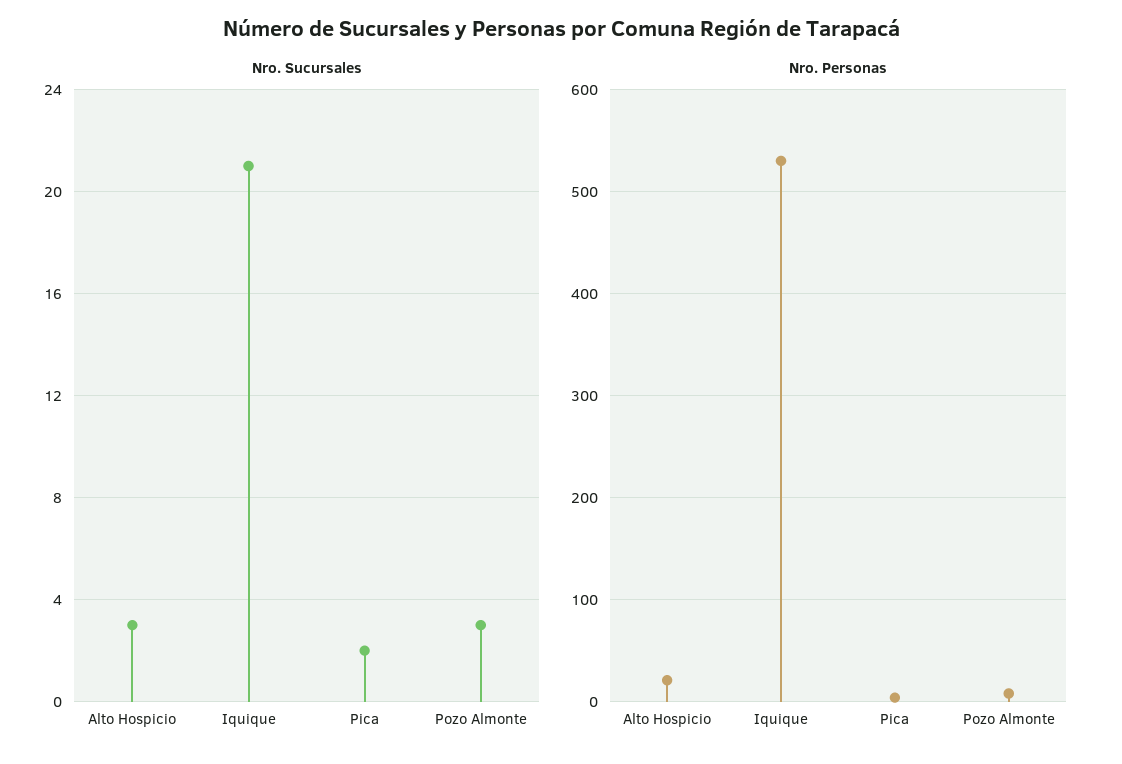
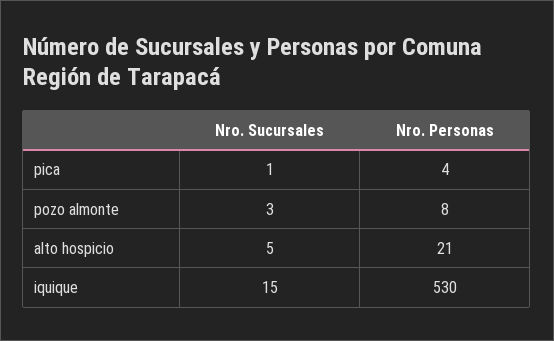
  {
    "Nro. Sucursales": {
-     "Alto Hospicio": 3,
+     "Alto Hospicio": 5,
-     "Iquique": 21,
+     "Iquique": 15,
-     "Pica": 2,
+     "Pica": 1,
      "Pozo Almonte": 3
    },
    "Nro. Personas": {
      "Alto Hospicio": 21,
      "Iquique": 530,
      "Pica": 4,
      "Pozo Almonte": 8
    }
  }

